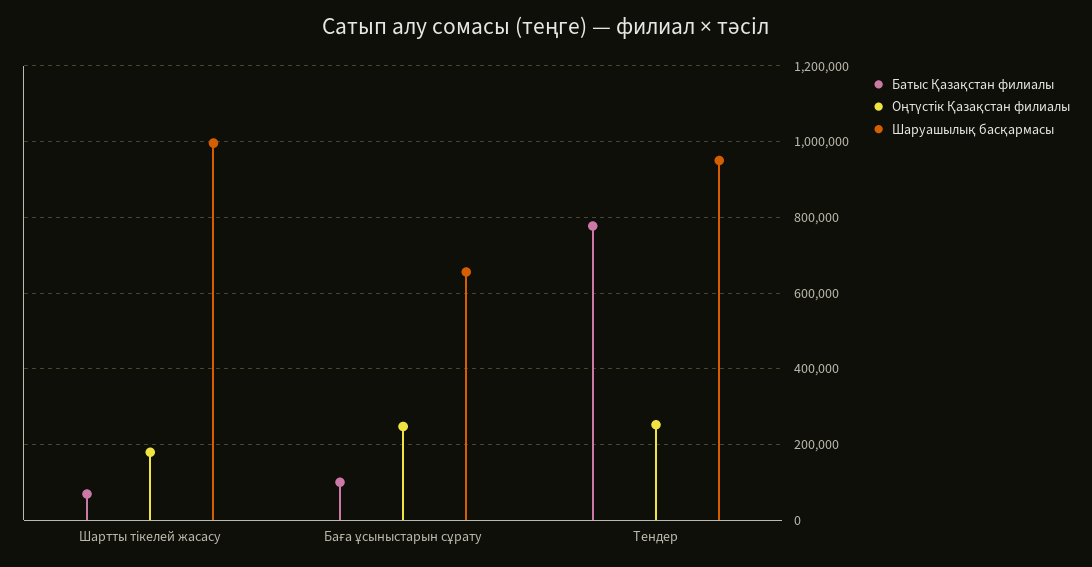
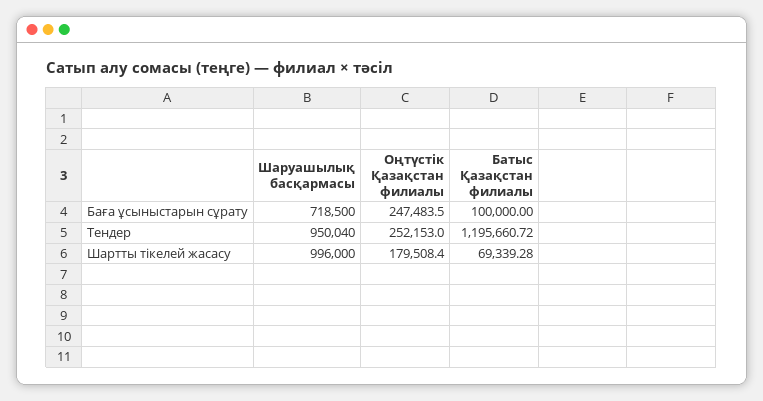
  {
    "Батыс Қазақстан филиалы": {
      "Шартты тікелей жасасу": 69339.28,
      "Баға ұсыныстарын сұрату": 100000,
-     "Тендер": 780000
+     "Тендер": 1195660.72
    },
    "Оңтүстік Қазақстан филиалы": {
      "Шартты тікелей жасасу": 179508.4,
      "Баға ұсыныстарын сұрату": 247483.5,
      "Тендер": 252153
    },
    "Шаруашылық басқармасы": {
      "Шартты тікелей жасасу": 996000,
-     "Баға ұсыныстарын сұрату": 660000,
+     "Баға ұсыныстарын сұрату": 718500,
      "Тендер": 950040
    }
  }

